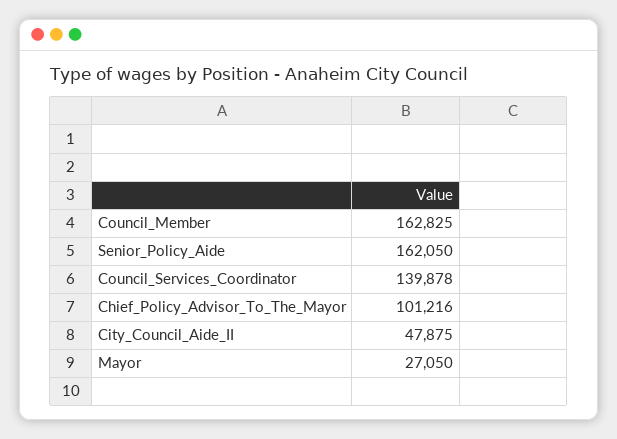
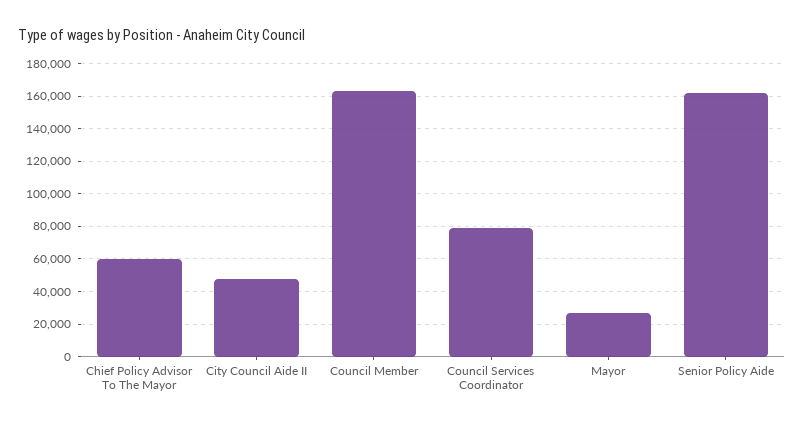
  {
    "Council_Member": 162825,
    "Senior_Policy_Aide": 162050,
-   "Council_Services_Coordinator": 139878,
+   "Council_Services_Coordinator": 80000,
-   "Chief_Policy_Advisor_To_The_Mayor": 101216,
+   "Chief_Policy_Advisor_To_The_Mayor": 60000,
    "City_Council_Aide_II": 47875,
    "Mayor": 27050
  }

